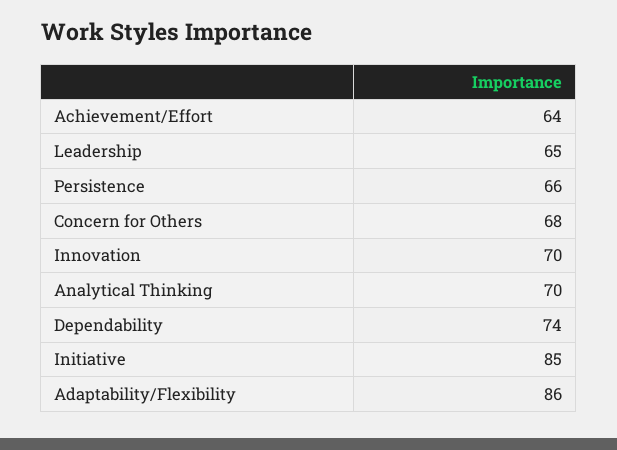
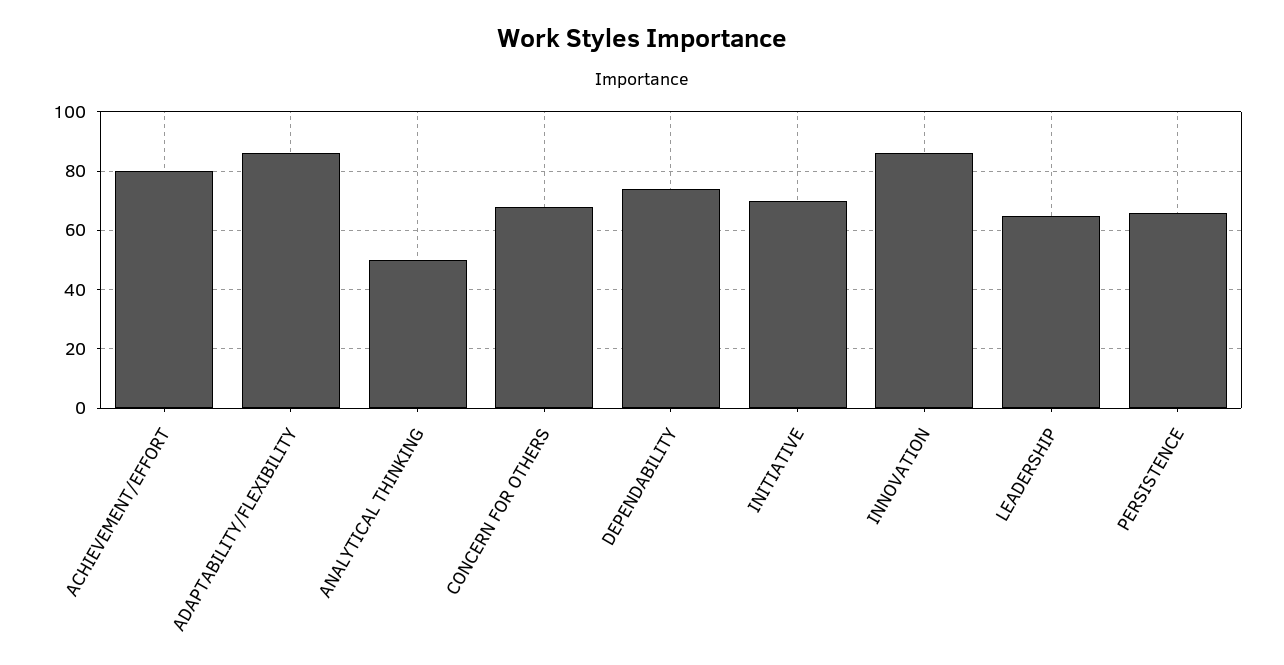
  {
-   "Achievement/Effort": 64,
+   "Achievement/Effort": 80,
    "Leadership": 65,
    "Persistence": 66,
    "Concern for Others": 68,
-   "Innovation": 70,
+   "Innovation": 85,
-   "Analytical Thinking": 70,
+   "Analytical Thinking": 50,
    "Dependability": 74,
-   "Initiative": 85,
+   "Initiative": 70,
    "Adaptability/Flexibility": 86
  }

